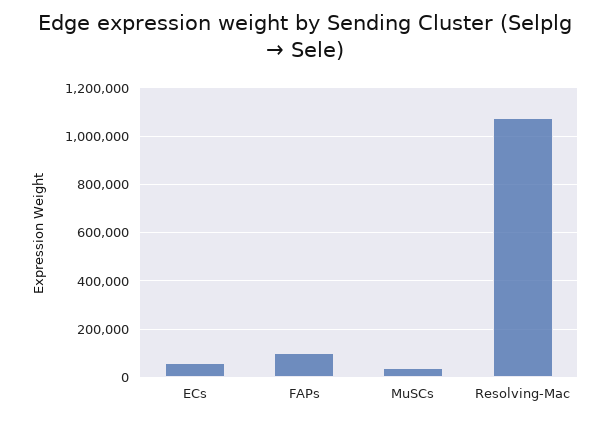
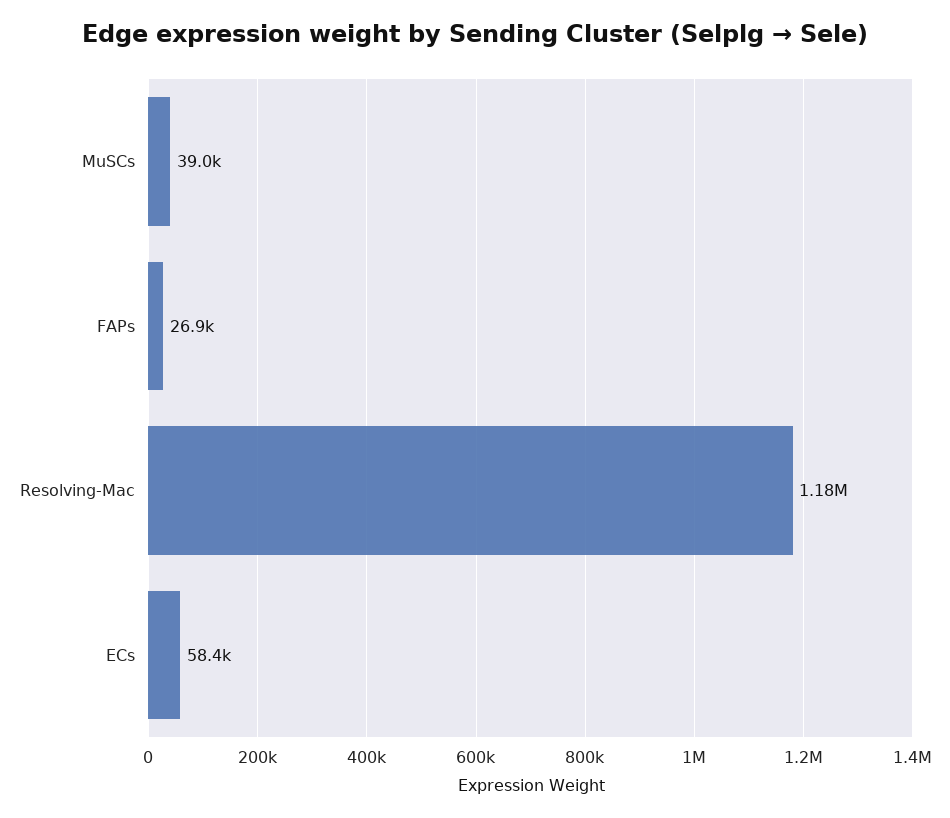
  {
    "ECs": 58400,
-   "FAPs": 100000,
+   "FAPs": 26900,
    "MuSCs": 39000,
-   "Resolving-Mac": 1075000
+   "Resolving-Mac": 1180000
  }

